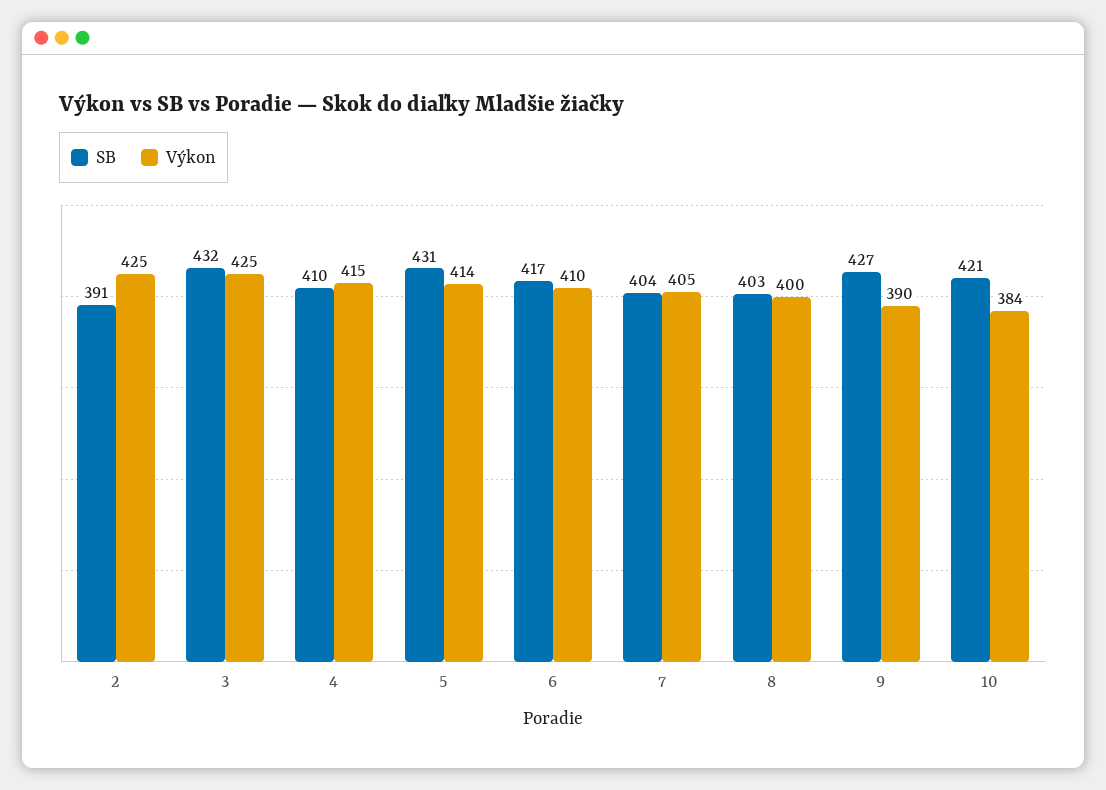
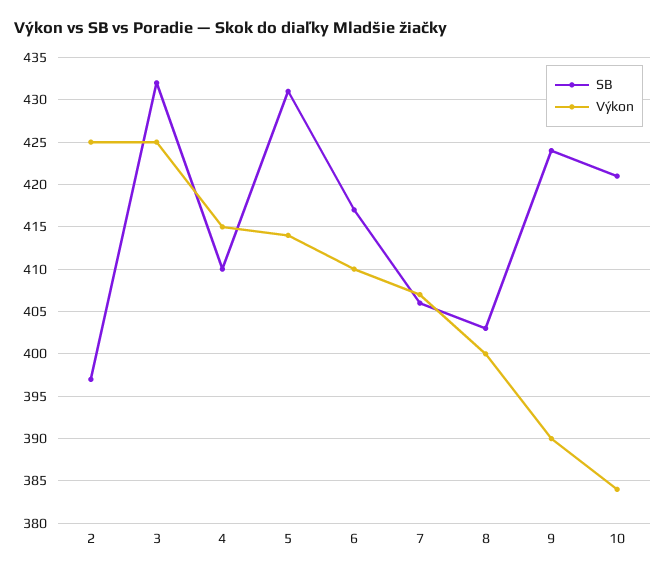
  {
    "SB": {
-     "2": 391,
+     "2": 397,
      "3": 432,
      "4": 410,
      "5": 431,
      "6": 417,
-     "7": 404,
+     "7": 406,
      "8": 403,
-     "9": 427,
+     "9": 424,
      "10": 421
    },
    "Výkon": {
      "2": 425,
      "3": 425,
      "4": 415,
      "5": 414,
      "6": 410,
-     "7": 405,
+     "7": 407,
      "8": 400,
      "9": 390,
      "10": 384
    }
  }

